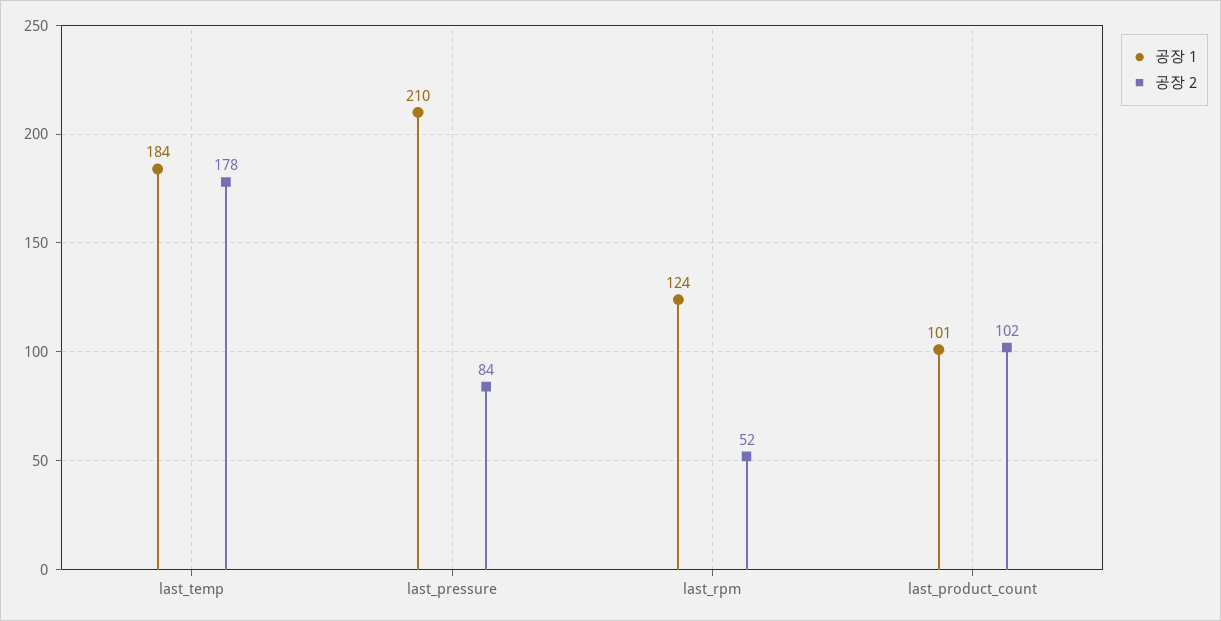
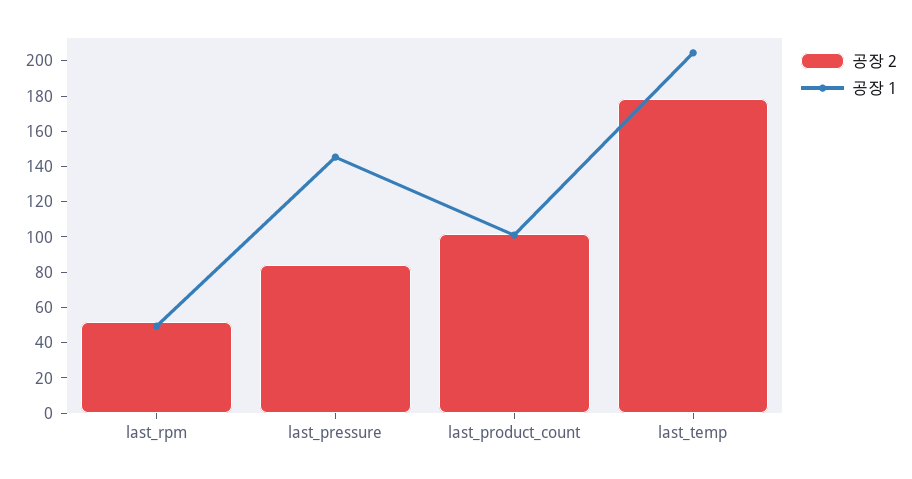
  {
    "공장 1": {
-     "last_temp": 184,
+     "last_temp": 205,
-     "last_pressure": 210,
+     "last_pressure": 145,
-     "last_rpm": 124,
+     "last_rpm": 50,
      "last_product_count": 101
    },
    "공장 2": {
      "last_temp": 178,
      "last_pressure": 84,
      "last_rpm": 52,
      "last_product_count": 102
    }
  }

